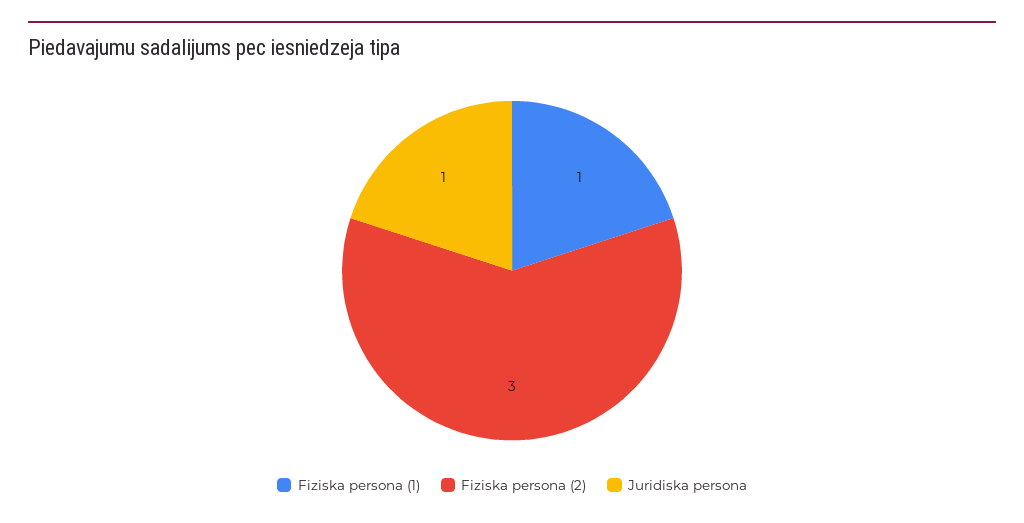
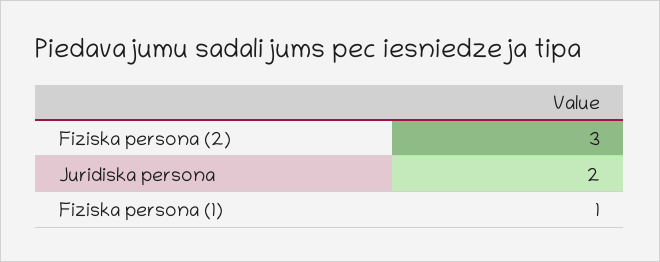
  {
    "Fiziska persona (1)": 1,
    "Fiziska persona (2)": 3,
-   "Juridiska persona": 1
+   "Juridiska persona": 2
  }

